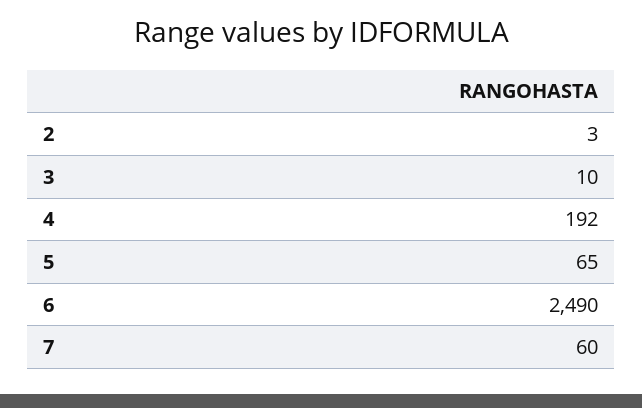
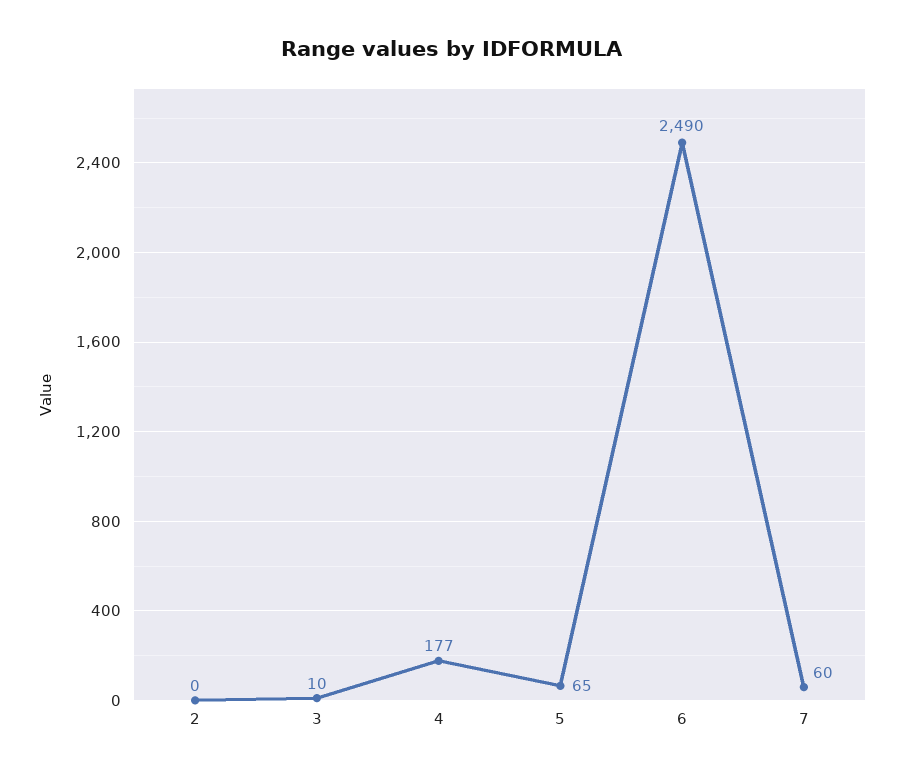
  {
-   "2": 3,
+   "2": 0,
    "3": 10,
-   "4": 192,
+   "4": 177,
    "5": 65,
    "6": 2490,
    "7": 60
  }

